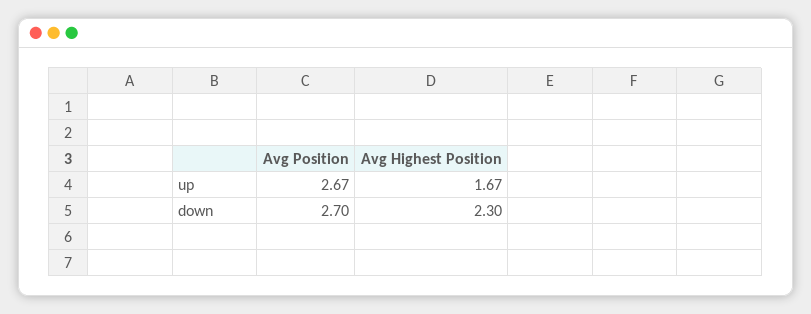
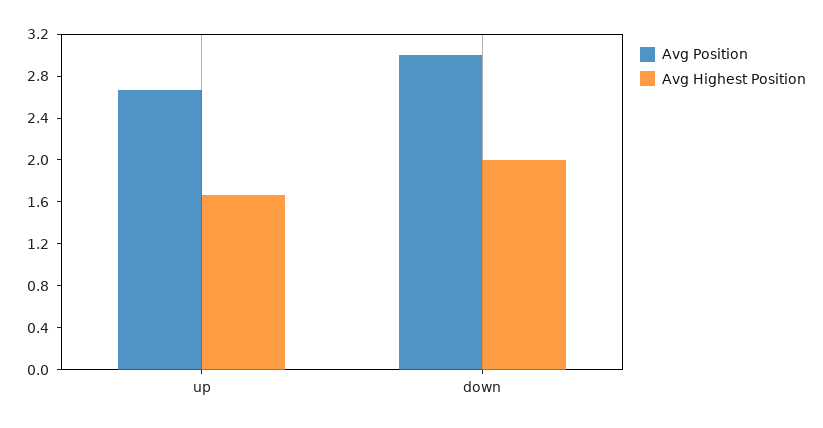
  {
    "Avg Position": {
      "up": 2.67,
-     "down": 2.7
+     "down": 3
    },
    "Avg Highest Position": {
      "up": 1.67,
-     "down": 2.3
+     "down": 2
    }
  }

